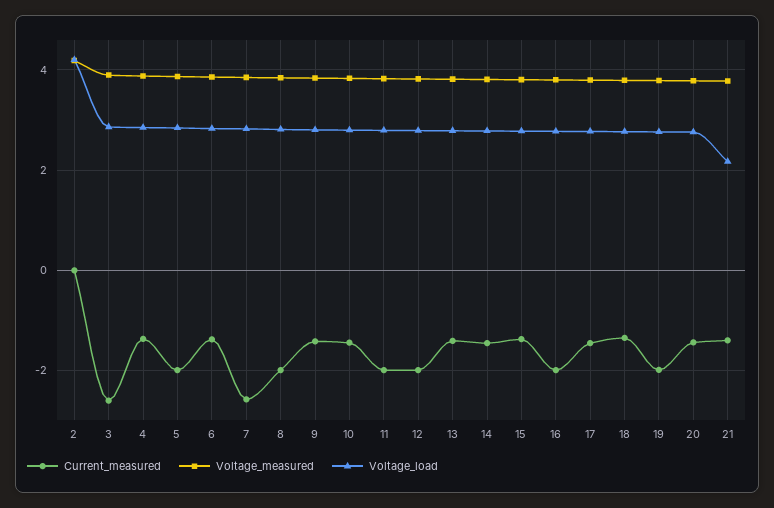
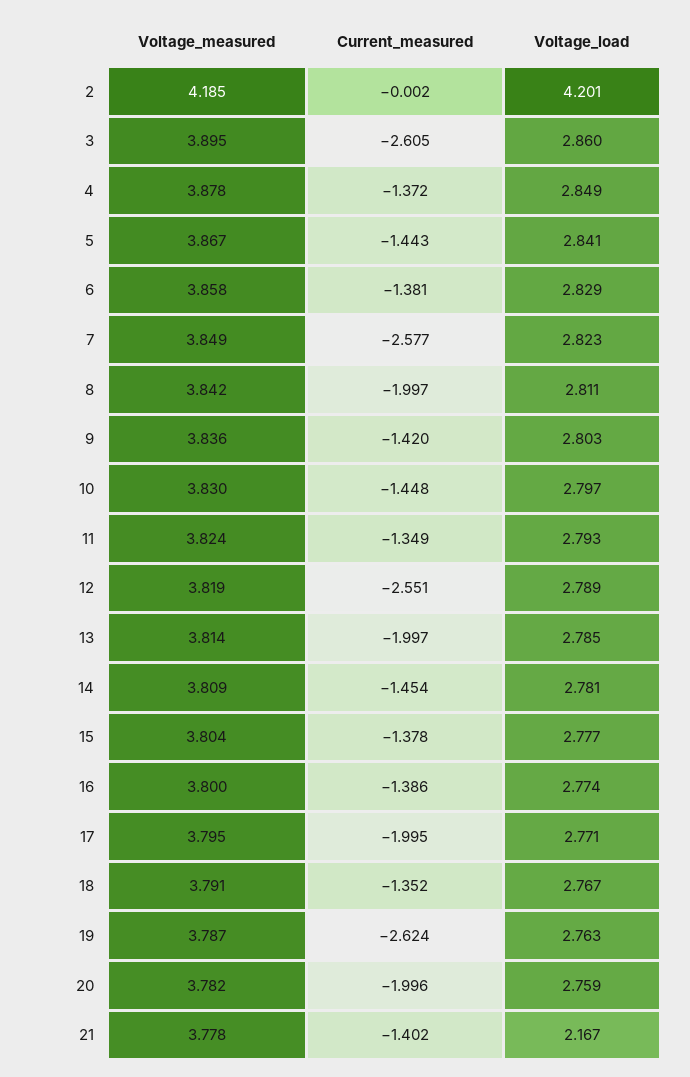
  {
    "Current_measured": {
      "2": -0.002,
      "3": -2.605,
      "4": -1.372,
-     "5": -2,
+     "5": -1.443,
      "6": -1.381,
      "7": -2.577,
      "8": -1.997,
      "9": -1.42,
      "10": -1.448,
-     "11": -2,
+     "11": -1.349,
-     "12": -2,
+     "12": -2.551,
-     "13": -1.4,
+     "13": -1.997,
      "14": -1.454,
      "15": -1.378,
-     "16": -2,
+     "16": -1.386,
-     "17": -1.4,
+     "17": -1.995,
      "18": -1.352,
-     "19": -2,
+     "19": -2.624,
-     "20": -1.4,
+     "20": -1.996,
      "21": -1.402
    },
    "Voltage_measured": {
      "2": 4.185,
      "3": 3.895,
      "4": 3.878,
      "5": 3.867,
      "6": 3.858,
      "7": 3.849,
      "8": 3.842,
      "9": 3.836,
      "10": 3.83,
      "11": 3.824,
      "12": 3.819,
      "13": 3.814,
      "14": 3.809,
      "15": 3.804,
      "16": 3.8,
      "17": 3.795,
      "18": 3.791,
      "19": 3.787,
      "20": 3.782,
      "21": 3.778
    },
    "Voltage_load": {
      "2": 4.201,
      "3": 2.86,
      "4": 2.849,
      "5": 2.841,
      "6": 2.829,
      "7": 2.823,
      "8": 2.811,
      "9": 2.803,
      "10": 2.797,
      "11": 2.793,
      "12": 2.789,
      "13": 2.785,
      "14": 2.781,
      "15": 2.777,
      "16": 2.774,
      "17": 2.771,
      "18": 2.767,
      "19": 2.763,
      "20": 2.759,
      "21": 2.167
    }
  }

